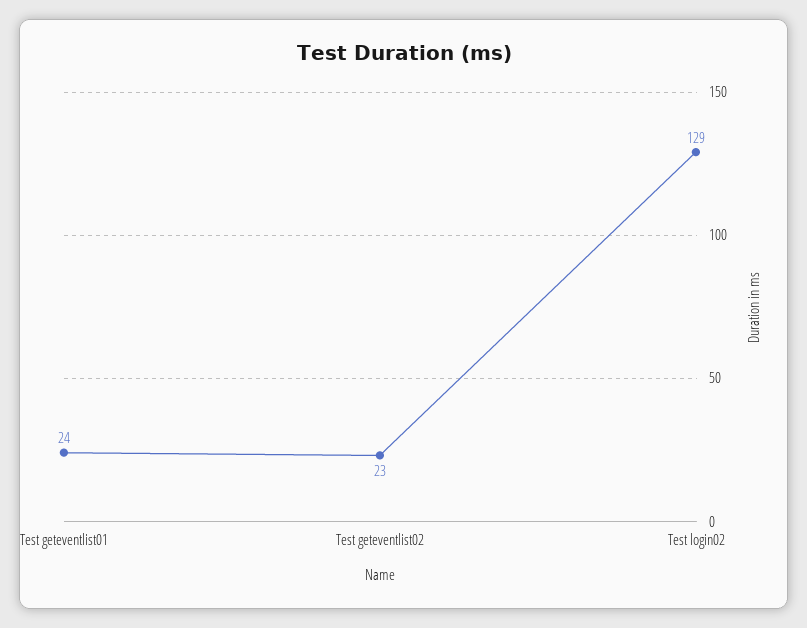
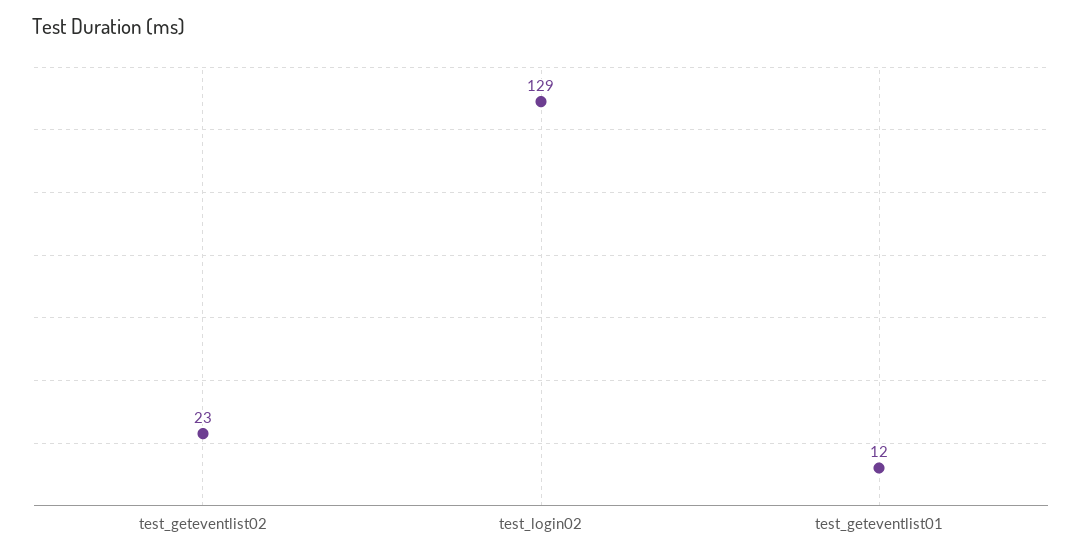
  {
-   "Test geteventlist01": 24,
+   "Test geteventlist01": 12,
    "Test geteventlist02": 23,
    "Test login02": 129
  }

